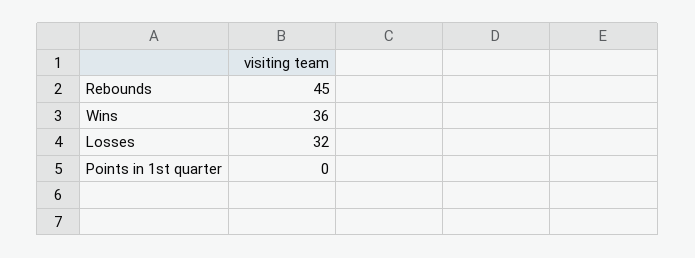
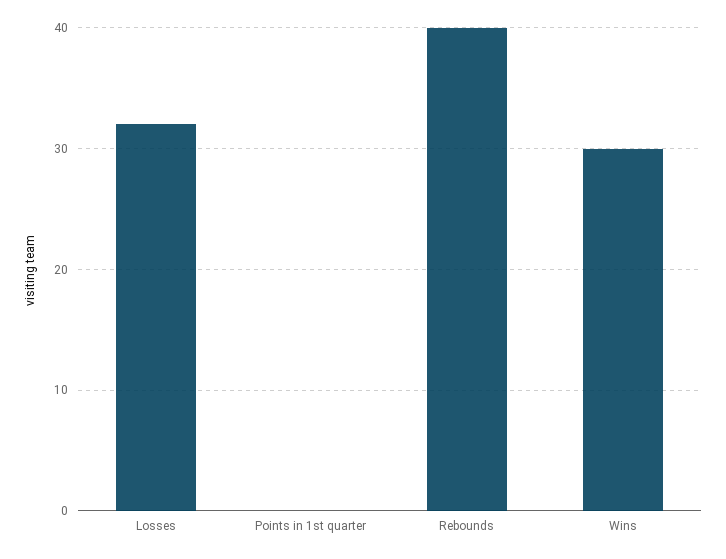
  {
-   "Rebounds": 45,
+   "Rebounds": 40,
-   "Wins": 36,
+   "Wins": 30,
    "Losses": 32,
    "Points in 1st quarter": 0
  }

